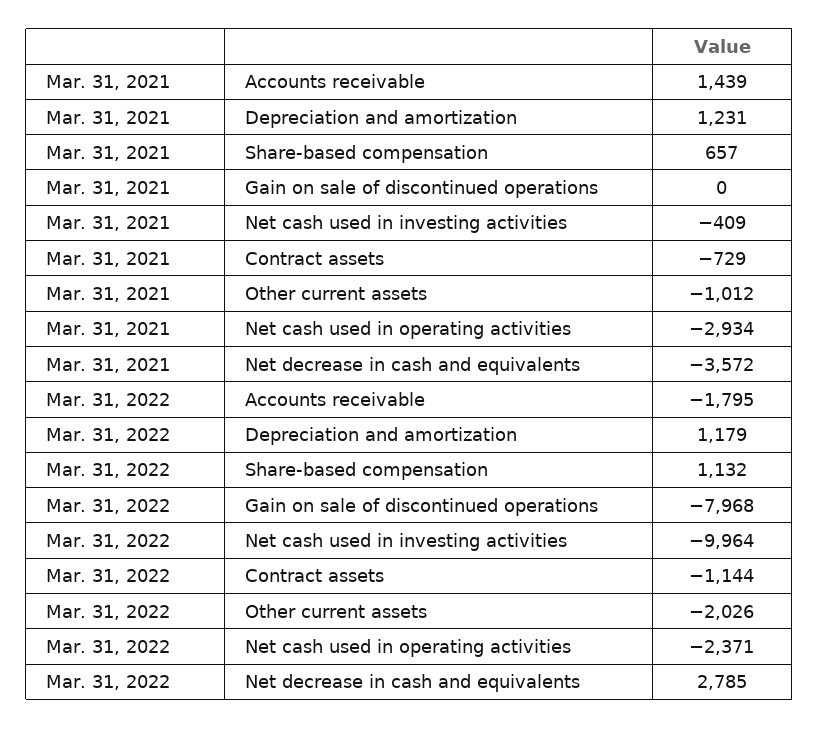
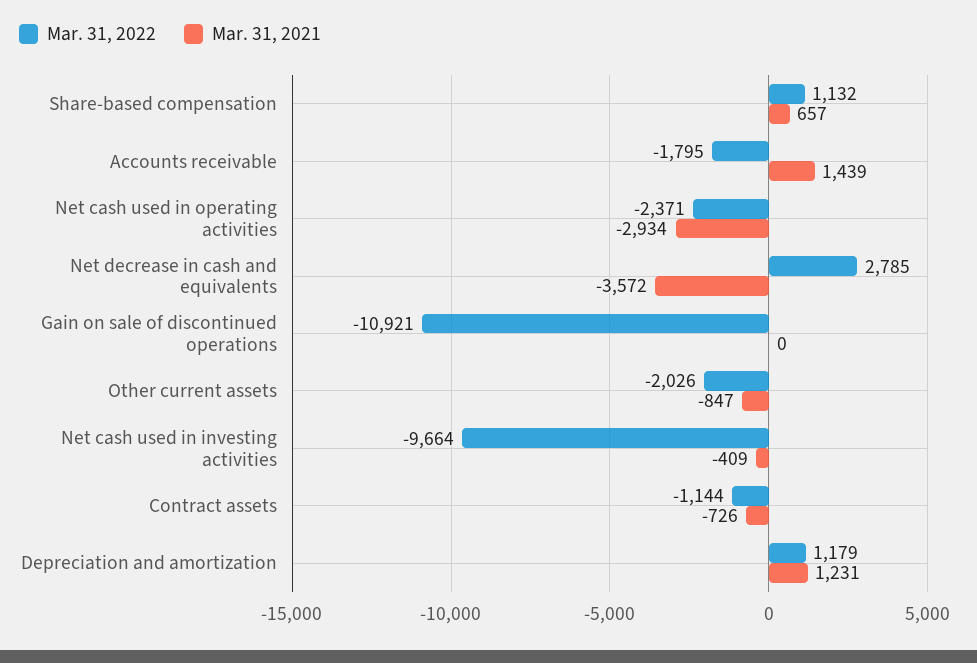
  {
    "Mar. 31, 2021": {
      "Accounts receivable": 1439,
      "Depreciation and amortization": 1231,
      "Share-based compensation": 657,
      "Gain on sale of discontinued operations": 0,
      "Net cash used in investing activities": -409,
-     "Contract assets": -729,
+     "Contract assets": -726,
-     "Other current assets": -1012,
+     "Other current assets": -847,
      "Net cash used in operating activities": -2934,
      "Net decrease in cash and equivalents": -3572
    },
    "Mar. 31, 2022": {
      "Accounts receivable": -1795,
      "Depreciation and amortization": 1179,
      "Share-based compensation": 1132,
-     "Gain on sale of discontinued operations": -7968,
+     "Gain on sale of discontinued operations": -10921,
-     "Net cash used in investing activities": -9964,
+     "Net cash used in investing activities": -9664,
      "Contract assets": -1144,
      "Other current assets": -2026,
      "Net cash used in operating activities": -2371,
      "Net decrease in cash and equivalents": 2785
    }
  }

